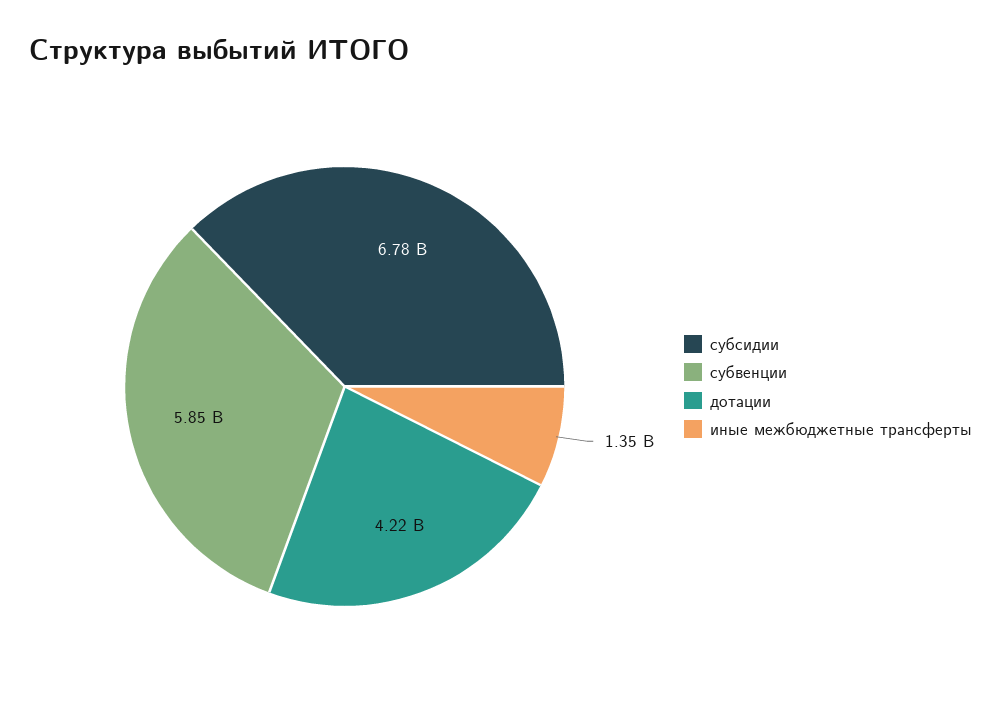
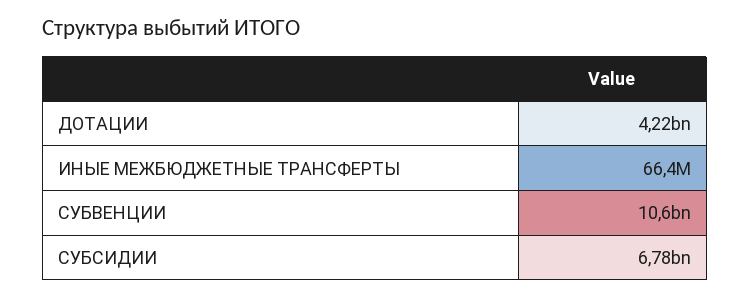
  {
    "субсидии": 6780000000,
-   "субвенции": 5850000000,
+   "субвенции": 10600000000,
    "дотации": 4220000000,
-   "иные межбюджетные трансферты": 1350000000
+   "иные межбюджетные трансферты": 66400000
  }

